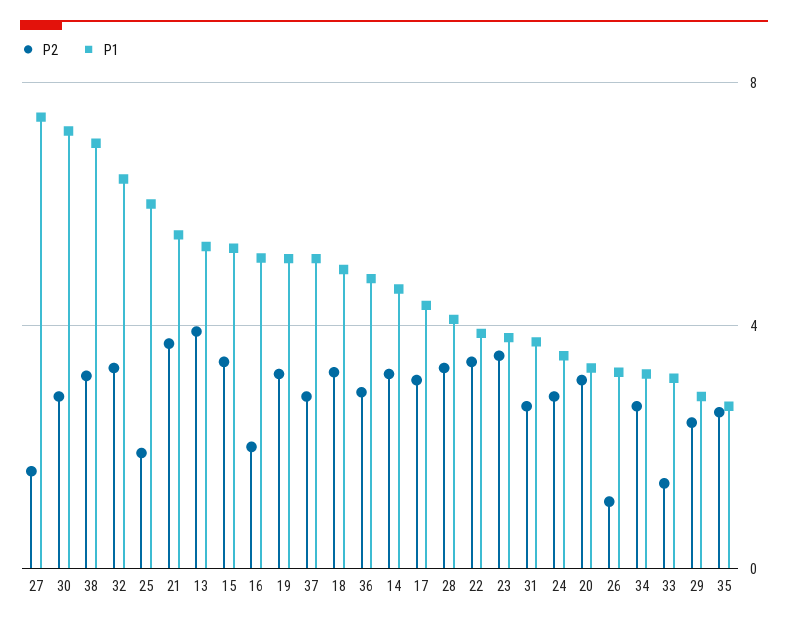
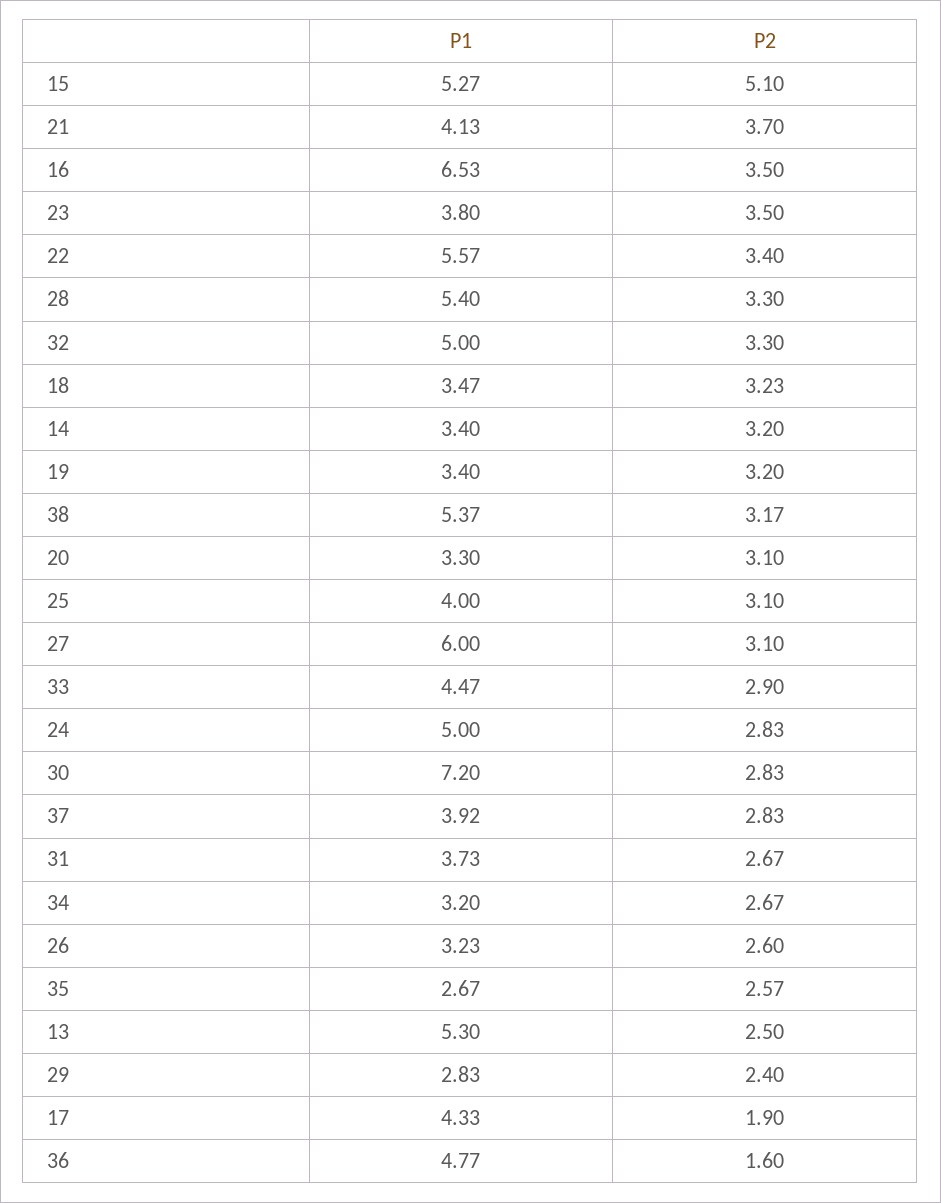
  {
    "P2": {
-     "27": 1.5,
+     "27": 3.1,
      "30": 2.83,
      "38": 3.17,
      "32": 3.3,
-     "25": 2,
+     "25": 3.1,
      "21": 3.7,
-     "13": 4,
+     "13": 2.5,
-     "15": 3.5,
+     "15": 5.1,
-     "16": 2,
+     "16": 3.5,
      "19": 3.2,
      "37": 2.83,
      "18": 3.23,
-     "36": 3,
+     "36": 1.6,
      "14": 3.2,
-     "17": 3,
+     "17": 1.9,
      "28": 3.3,
      "22": 3.4,
      "23": 3.5,
      "31": 2.67,
      "24": 2.83,
      "20": 3.1,
-     "26": 1,
+     "26": 2.6,
      "34": 2.67,
-     "33": 1.5,
+     "33": 2.9,
      "29": 2.4,
      "35": 2.57
    },
    "P1": {
-     "27": 7.5,
+     "27": 6,
      "30": 7.2,
-     "38": 7,
+     "38": 5.37,
-     "32": 6.5,
+     "32": 5,
-     "25": 6,
+     "25": 4,
-     "21": 5.5,
+     "21": 4.13,
      "13": 5.3,
      "15": 5.27,
-     "16": 5,
+     "16": 6.53,
-     "19": 5,
+     "19": 3.4,
-     "37": 5,
+     "37": 3.92,
-     "18": 5,
+     "18": 3.47,
      "36": 4.77,
-     "14": 4.5,
+     "14": 3.4,
      "17": 4.33,
-     "28": 4,
+     "28": 5.4,
-     "22": 4,
+     "22": 5.57,
      "23": 3.8,
      "31": 3.73,
-     "24": 3.5,
+     "24": 5,
      "20": 3.3,
      "26": 3.23,
      "34": 3.2,
-     "33": 3,
+     "33": 4.47,
      "29": 2.83,
      "35": 2.67
    }
  }

